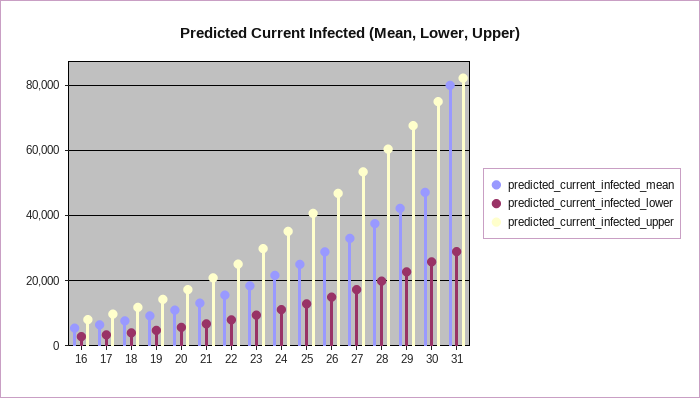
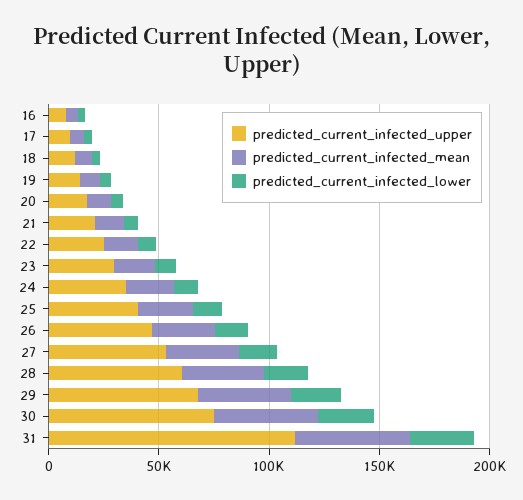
  {
    "predicted_current_infected_mean": {
      "16": 6000,
      "17": 6000,
      "18": 8000,
      "19": 10000,
      "20": 10000,
      "21": 14000,
      "22": 16000,
      "23": 18000,
      "24": 22000,
      "25": 26000,
      "26": 28000,
      "27": 32000,
      "28": 38000,
      "29": 42000,
      "30": 48000,
-     "31": 80000
+     "31": 50000
    },
    "predicted_current_infected_lower": {
      "16": 2000,
      "17": 4000,
      "18": 4000,
      "19": 4000,
      "20": 6000,
      "21": 6000,
      "22": 8000,
      "23": 10000,
      "24": 12000,
      "25": 12000,
      "26": 14000,
      "27": 18000,
      "28": 20000,
      "29": 22000,
      "30": 26000,
      "31": 28000
    },
    "predicted_current_infected_upper": {
      "16": 8000,
      "17": 10000,
      "18": 12000,
      "19": 14000,
      "20": 18000,
      "21": 20000,
      "22": 26000,
      "23": 30000,
      "24": 36000,
      "25": 40000,
      "26": 46000,
      "27": 54000,
      "28": 60000,
      "29": 68000,
      "30": 74000,
-     "31": 82000
+     "31": 110000
    }
  }

